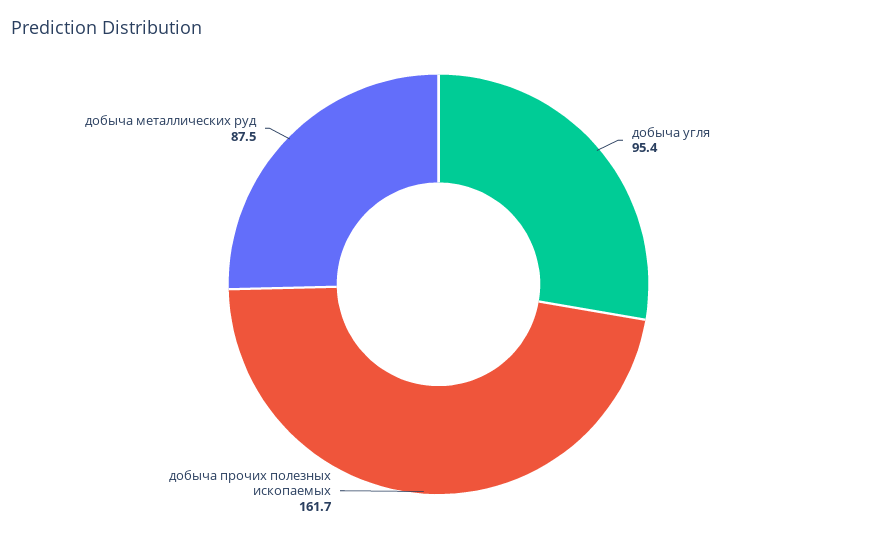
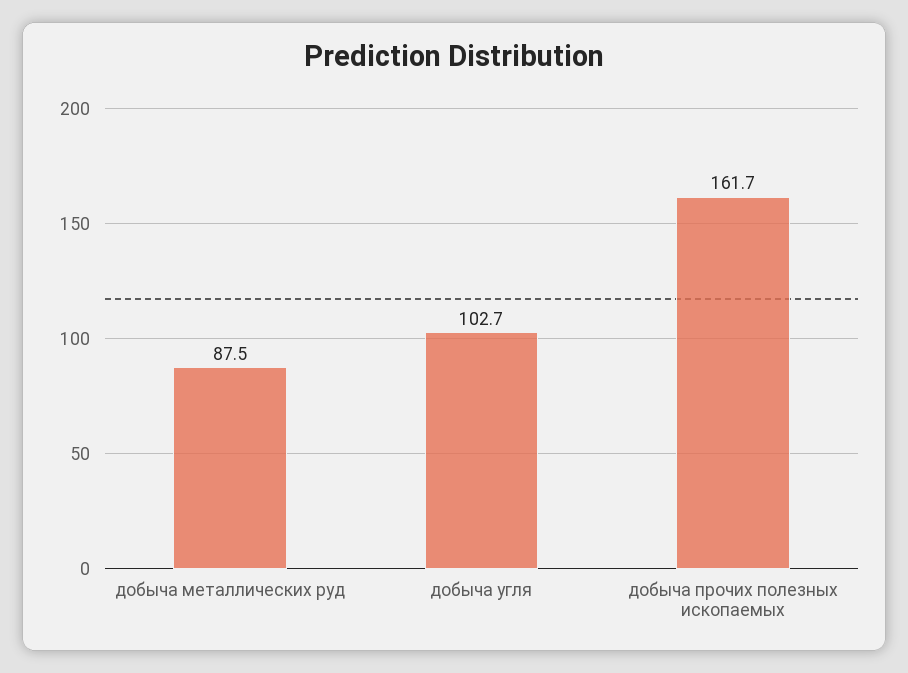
  {
-   "добыча угля": 95.4,
+   "добыча угля": 102.7,
    "добыча прочих полезных ископаемых": 161.7,
    "добыча металлических руд": 87.5
  }

